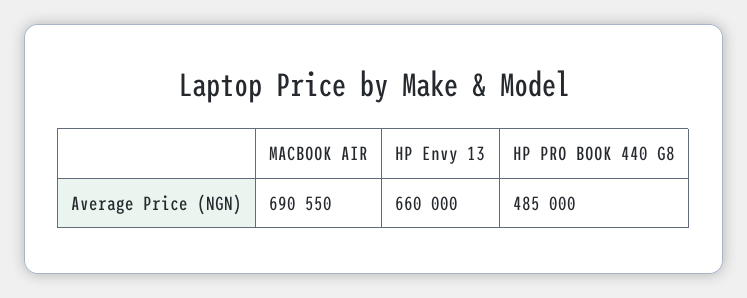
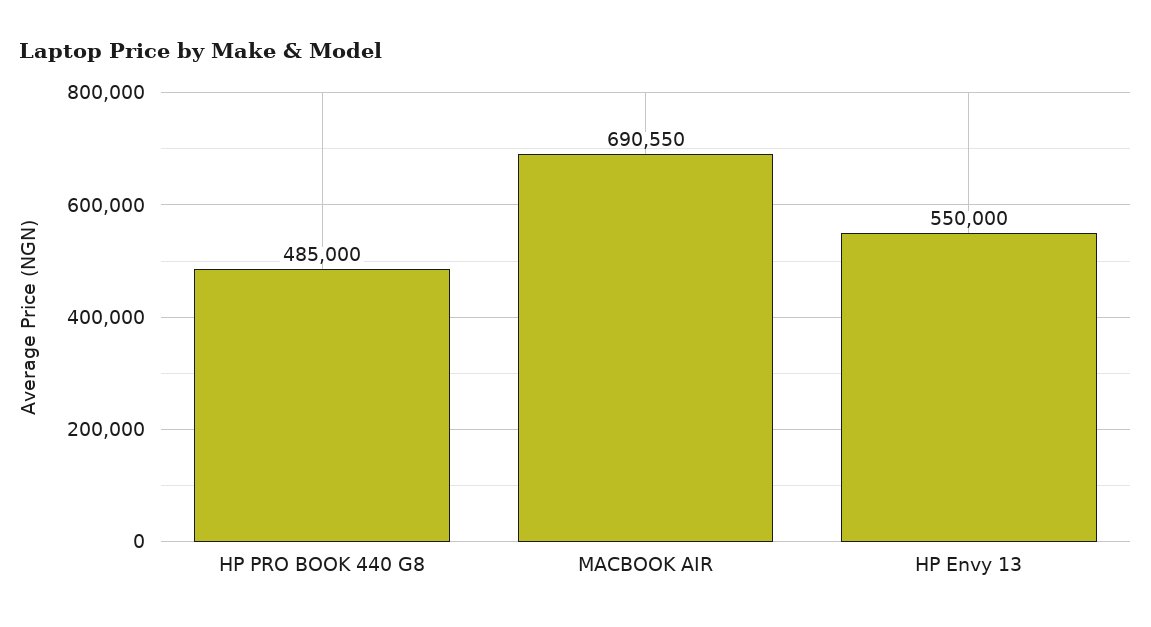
  {
    "MACBOOK AIR": 690550,
-   "HP Envy 13": 660000,
+   "HP Envy 13": 550000,
    "HP PRO BOOK 440 G8": 485000
  }

